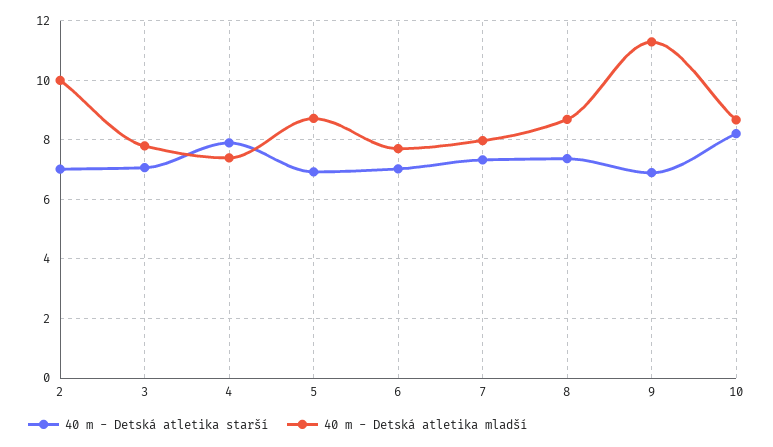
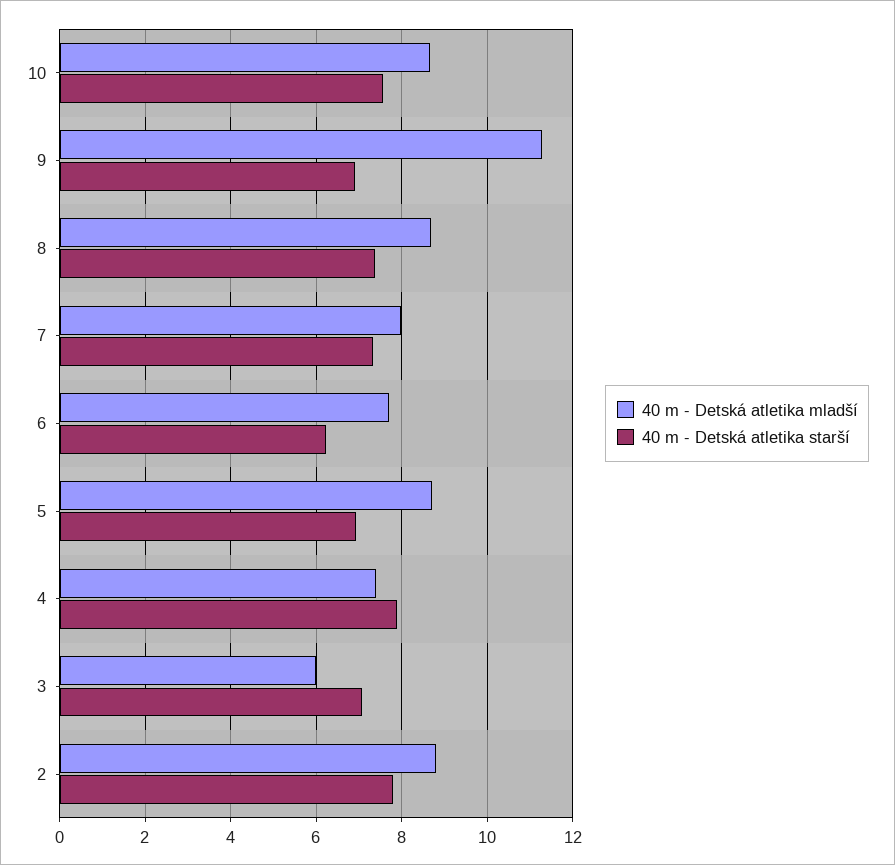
  {
    "40 m - Detská atletika starší": {
-     "2": 7,
+     "2": 7.8,
      "3": 7,
      "4": 8,
      "5": 7,
-     "6": 7,
+     "6": 6.2,
      "7": 7.4,
      "8": 7.4,
      "9": 7,
-     "10": 8.25
+     "10": 7.6
    },
    "40 m - Detská atletika mladší": {
-     "2": 10,
+     "2": 8.8,
-     "3": 7.75,
+     "3": 6,
      "4": 7.4,
      "5": 8.8,
      "6": 7.8,
      "7": 8,
      "8": 8.6,
      "9": 11.2,
      "10": 8.6
    }
  }

